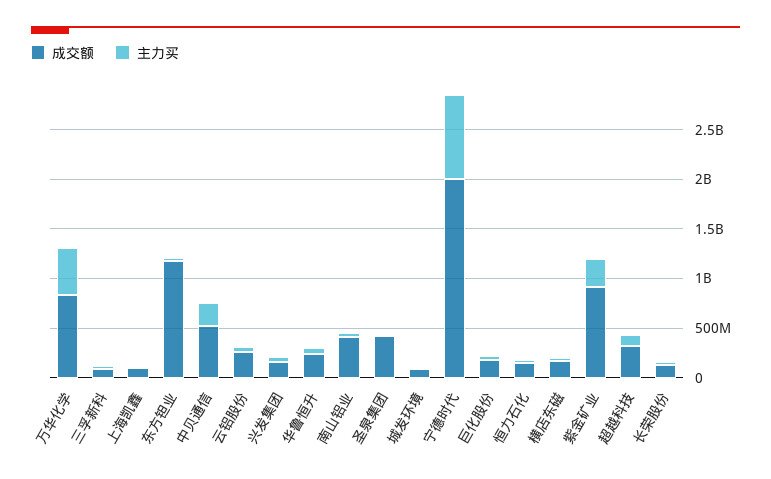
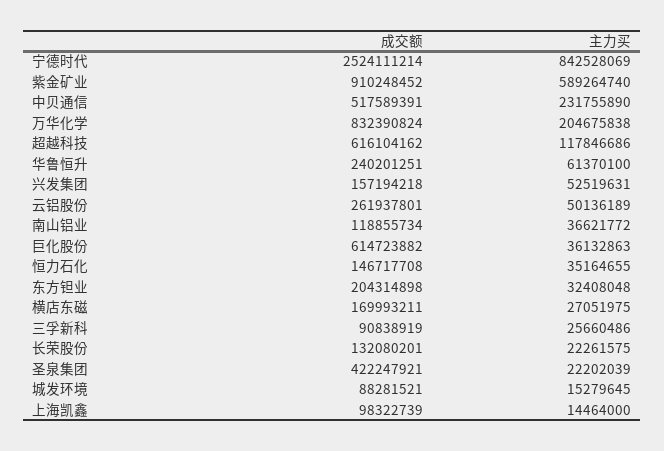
  {
    "成交额": {
      "万华化学": 832390824,
      "三孚新科": 90838919,
      "上海凯鑫": 98322739,
-     "东方钽业": 1200000000,
+     "东方钽业": 204314898,
      "中贝通信": 517589391,
      "云铝股份": 261937801,
      "兴发集团": 157194218,
      "华鲁恒升": 240201251,
-     "南山铝业": 400000000,
+     "南山铝业": 118855734,
      "圣泉集团": 422247921,
      "城发环境": 88281521,
-     "宁德时代": 2000000000,
+     "宁德时代": 2524111214,
-     "巨化股份": 200000000,
+     "巨化股份": 614723882,
      "恒力石化": 146717708,
      "横店东磁": 169993211,
      "紫金矿业": 910248452,
-     "超越科技": 300000000,
+     "超越科技": 616104162,
      "长荣股份": 132080201
    },
    "主力买": {
-     "万华化学": 500000000,
+     "万华化学": 204675838,
      "三孚新科": 25660486,
      "上海凯鑫": 14464000,
      "东方钽业": 32408048,
      "中贝通信": 231755890,
      "云铝股份": 50136189,
      "兴发集团": 52519631,
      "华鲁恒升": 61370100,
      "南山铝业": 36621772,
      "圣泉集团": 22202039,
      "城发环境": 15279645,
      "宁德时代": 842528069,
      "巨化股份": 36132863,
      "恒力石化": 35164655,
      "横店东磁": 27051975,
-     "紫金矿业": 300000000,
+     "紫金矿业": 589264740,
      "超越科技": 117846686,
      "长荣股份": 22261575
    }
  }

